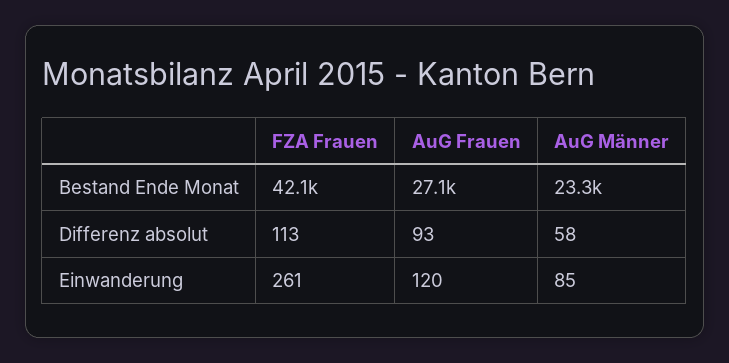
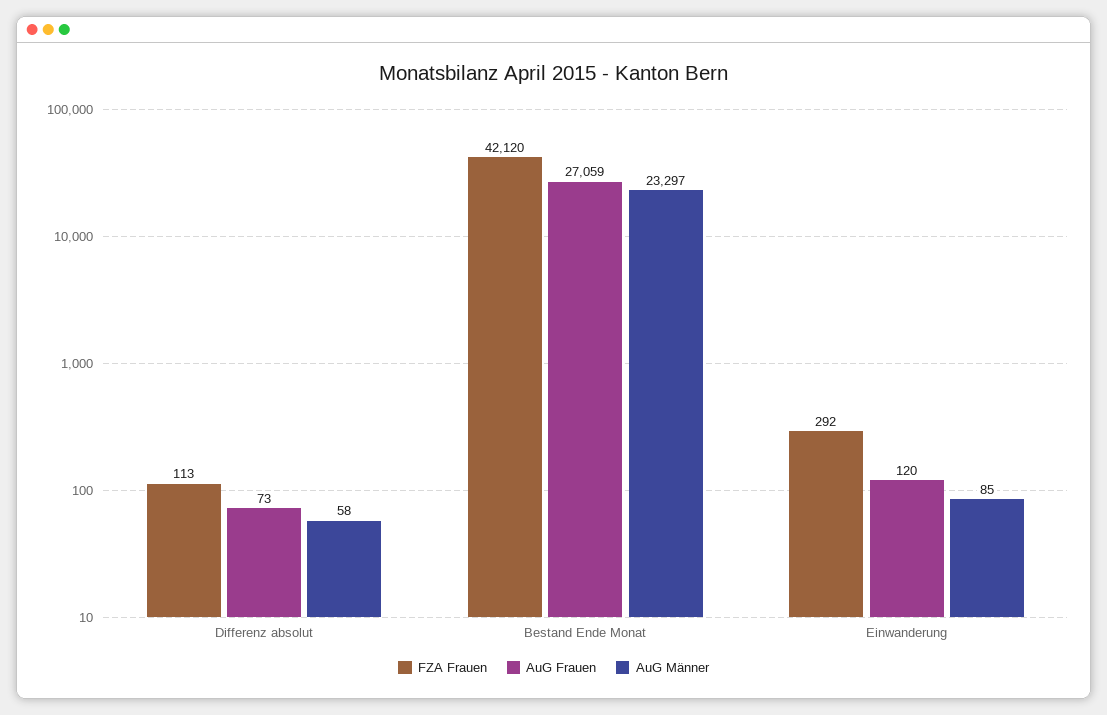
  {
    "FZA Frauen": {
      "Bestand Ende Monat": 42120,
      "Differenz absolut": 113,
-     "Einwanderung": 261
+     "Einwanderung": 292
    },
    "AuG Frauen": {
      "Bestand Ende Monat": 27059,
-     "Differenz absolut": 93,
+     "Differenz absolut": 73,
      "Einwanderung": 120
    },
    "AuG Männer": {
      "Bestand Ende Monat": 23297,
      "Differenz absolut": 58,
      "Einwanderung": 85
    }
  }

